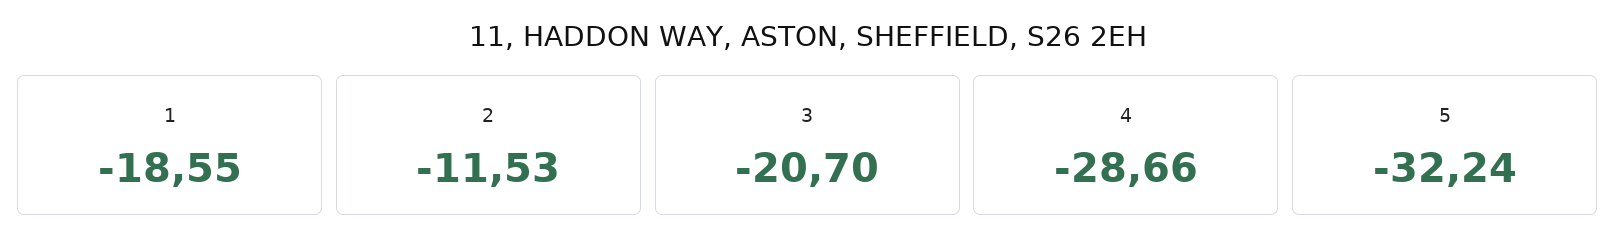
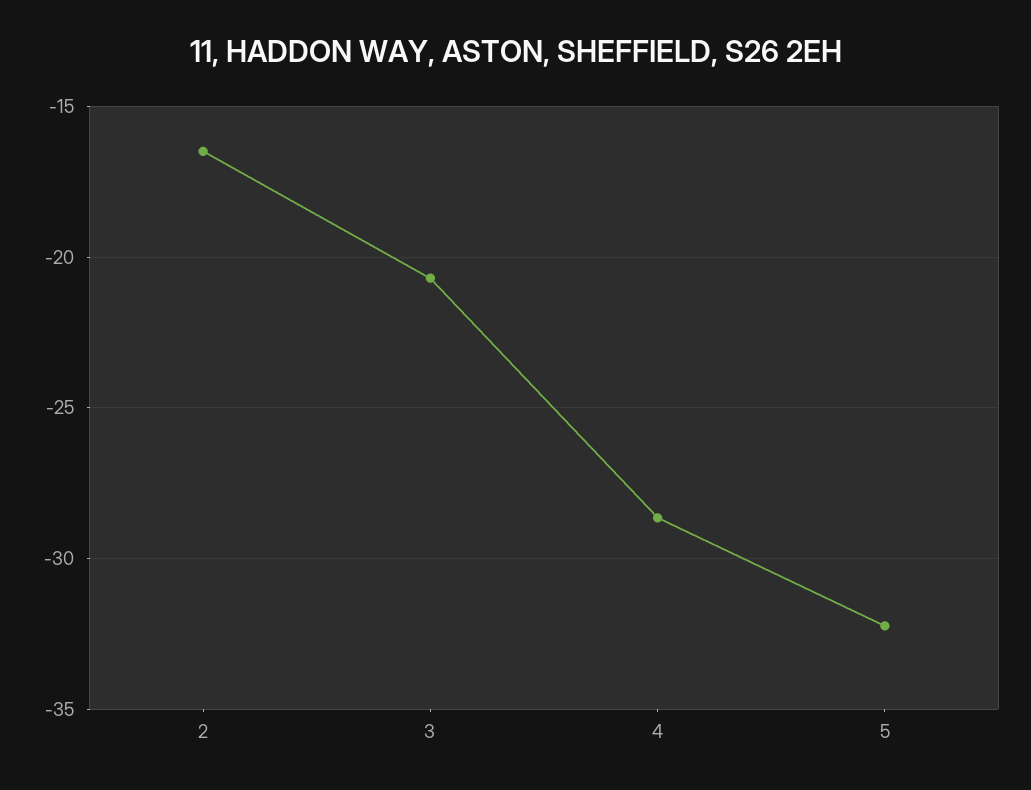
  {
-   "1": -18.55,
-   "2": -11.53,
+   "2": -16.5,
    "3": -20.7,
    "4": -28.66,
    "5": -32.24
  }

